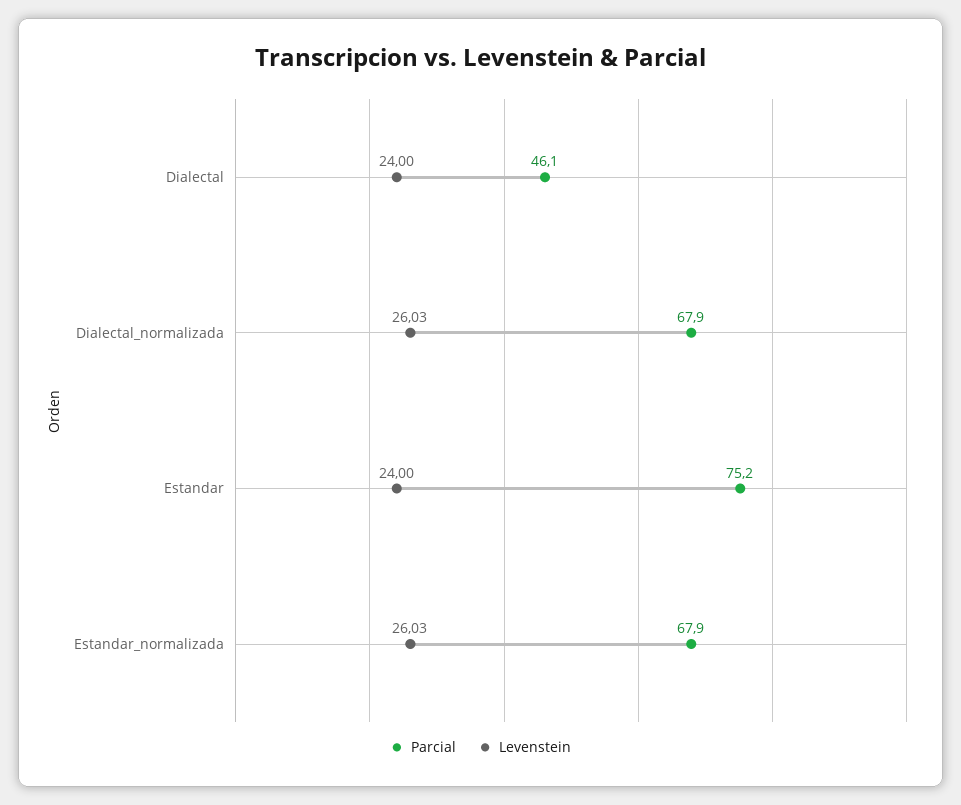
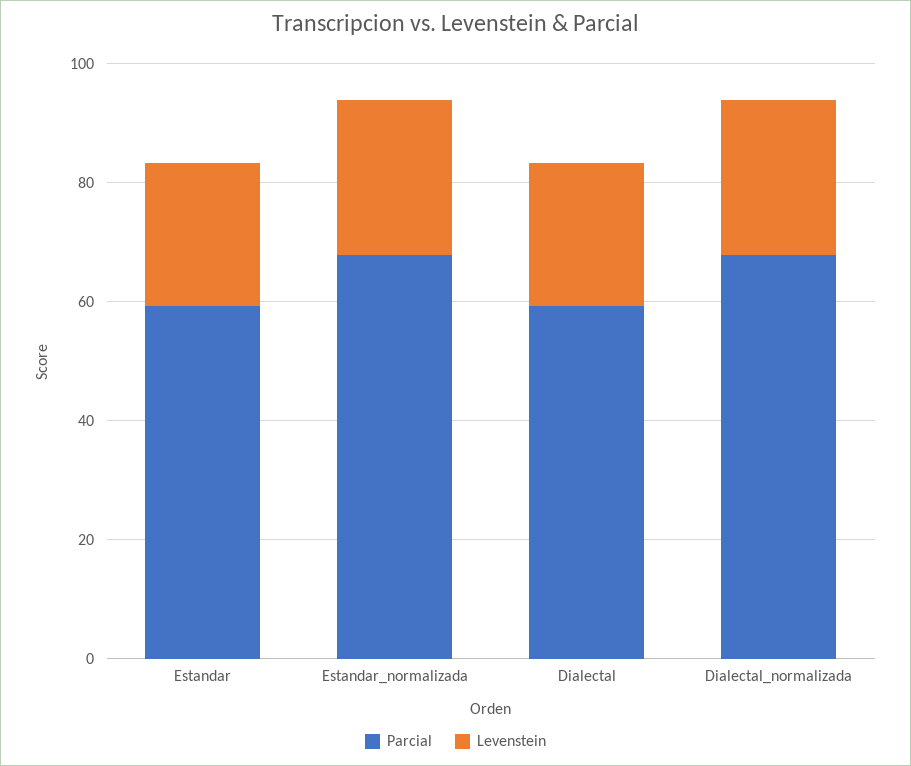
  {
    "Parcial": {
-     "Dialectal": 46.1,
+     "Dialectal": 60,
      "Dialectal_normalizada": 67.9,
-     "Estandar": 75.2,
+     "Estandar": 60,
      "Estandar_normalizada": 67.9
    },
    "Levenstein": {
      "Dialectal": 24,
      "Dialectal_normalizada": 26.03,
      "Estandar": 24,
      "Estandar_normalizada": 26.03
    }
  }

